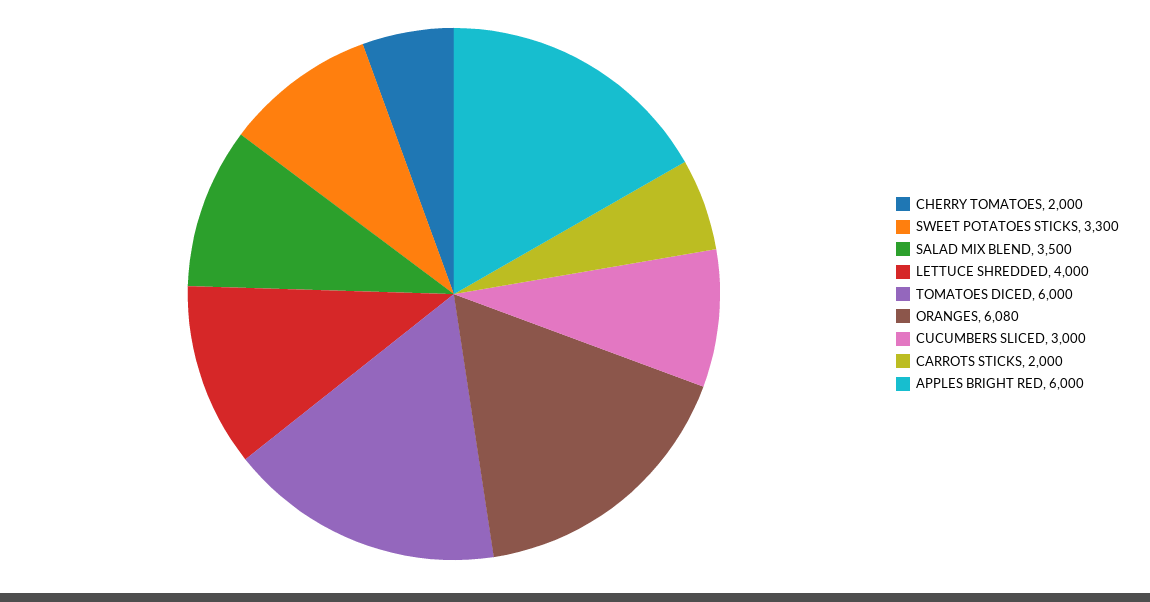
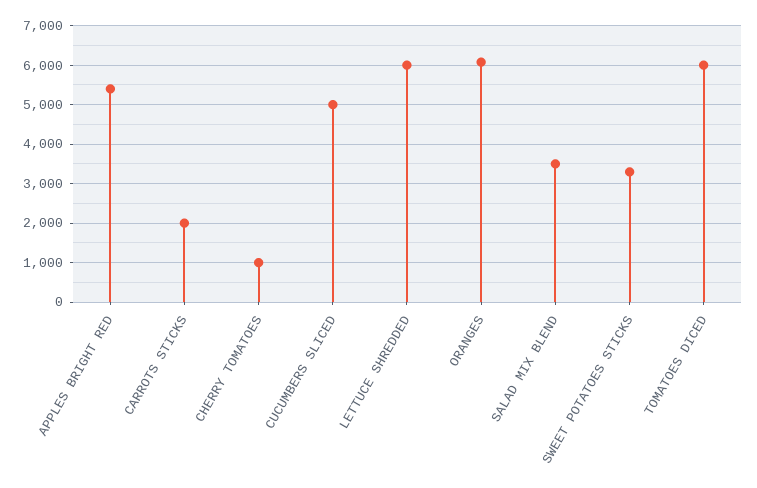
  {
-   "CHERRY TOMATOES": 2000,
+   "CHERRY TOMATOES": 1000,
    "SWEET POTATOES STICKS": 3300,
    "SALAD MIX BLEND": 3500,
-   "LETTUCE SHREDDED": 4000,
+   "LETTUCE SHREDDED": 6000,
    "TOMATOES DICED": 6000,
    "ORANGES": 6080,
-   "CUCUMBERS SLICED": 3000,
+   "CUCUMBERS SLICED": 5000,
    "CARROTS STICKS": 2000,
-   "APPLES BRIGHT RED": 6000
+   "APPLES BRIGHT RED": 5400
  }

